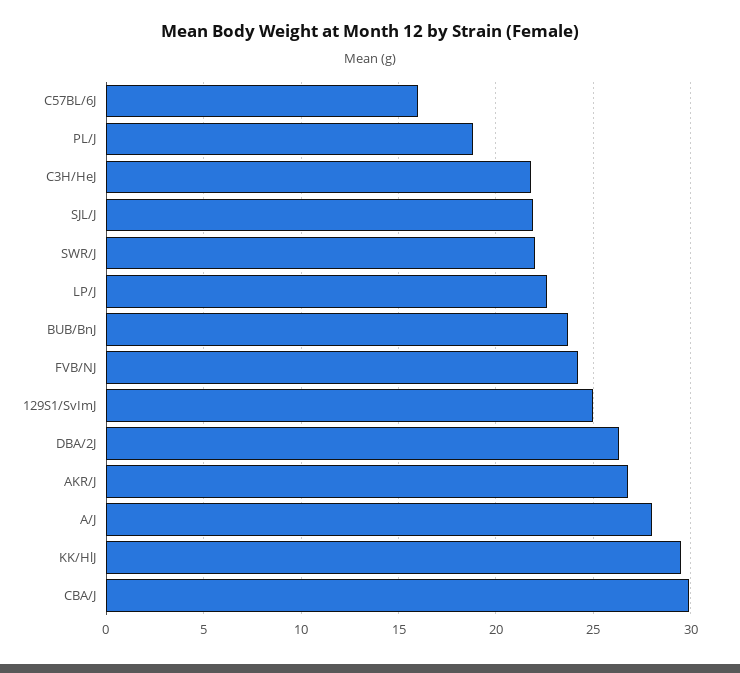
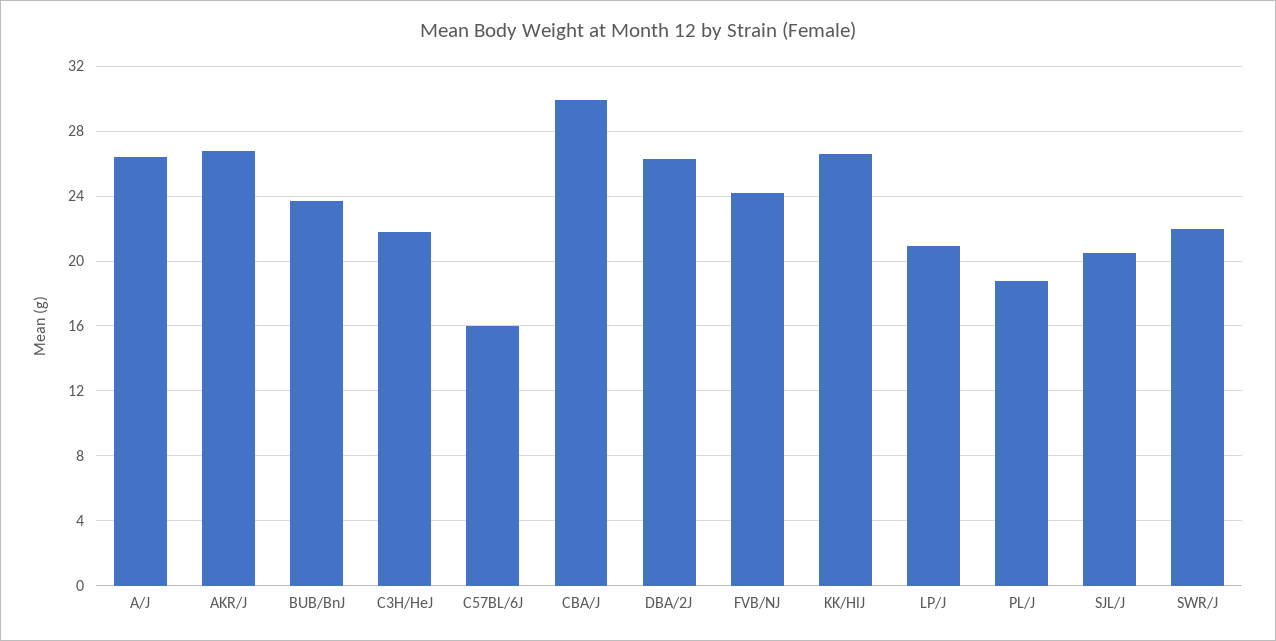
  {
    "C57BL/6J": 16,
    "PL/J": 19,
    "C3H/HeJ": 22,
-   "SJL/J": 22,
+   "SJL/J": 20.5,
    "SWR/J": 22,
-   "LP/J": 22.5,
+   "LP/J": 21,
    "BUB/BnJ": 23.5,
    "FVB/NJ": 24,
-   "129S1/SvImJ": 25,
    "DBA/2J": 26.5,
    "AKR/J": 27,
-   "A/J": 28,
+   "A/J": 26.5,
-   "KK/HlJ": 29.5,
+   "KK/HlJ": 26.5,
    "CBA/J": 30
  }

